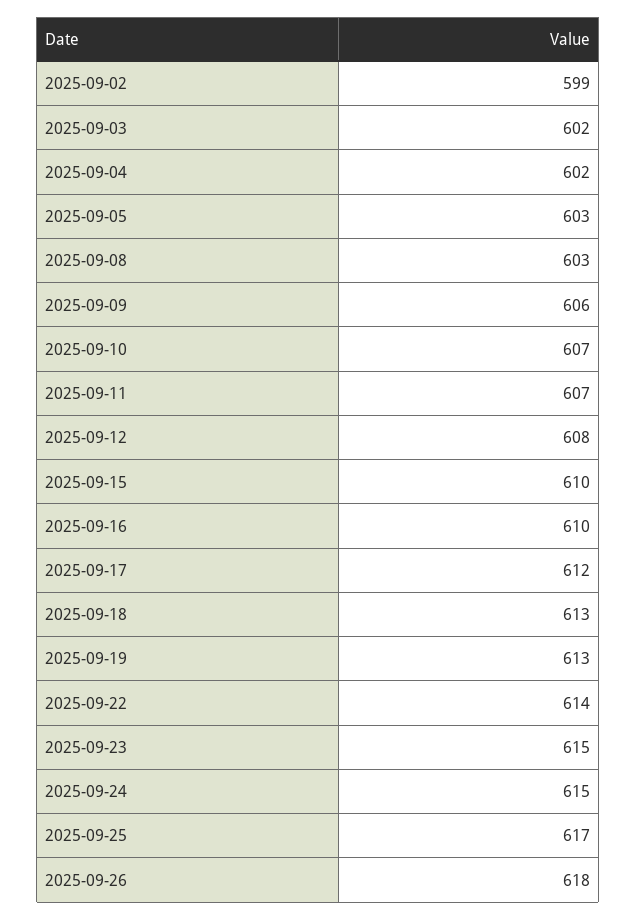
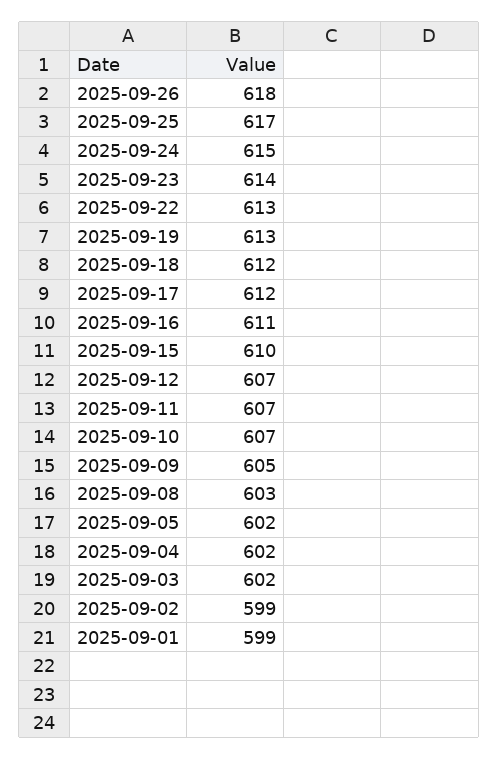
  {
    "2025-09-02": 599,
    "2025-09-03": 602,
    "2025-09-04": 602,
-   "2025-09-05": 603,
+   "2025-09-05": 602,
    "2025-09-08": 603,
-   "2025-09-09": 606,
+   "2025-09-09": 605,
    "2025-09-10": 607,
    "2025-09-11": 607,
-   "2025-09-12": 608,
+   "2025-09-12": 607,
    "2025-09-15": 610,
-   "2025-09-16": 610,
+   "2025-09-16": 611,
    "2025-09-17": 612,
-   "2025-09-18": 613,
+   "2025-09-18": 612,
    "2025-09-19": 613,
-   "2025-09-22": 614,
+   "2025-09-22": 613,
-   "2025-09-23": 615,
+   "2025-09-23": 614,
    "2025-09-24": 615,
    "2025-09-25": 617,
-   "2025-09-26": 618
+   "2025-09-26": 618,
+   "2025-09-01": 599
  }

